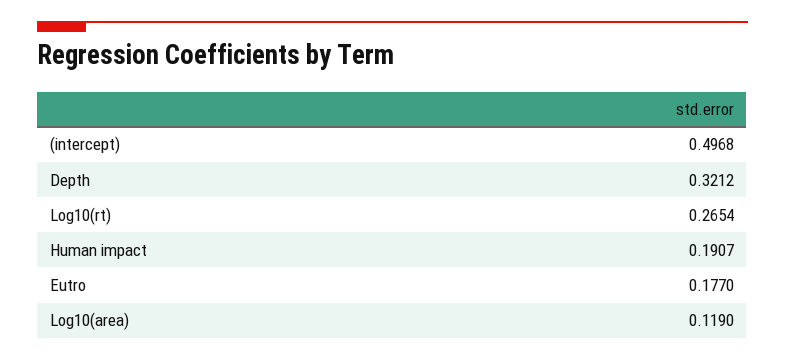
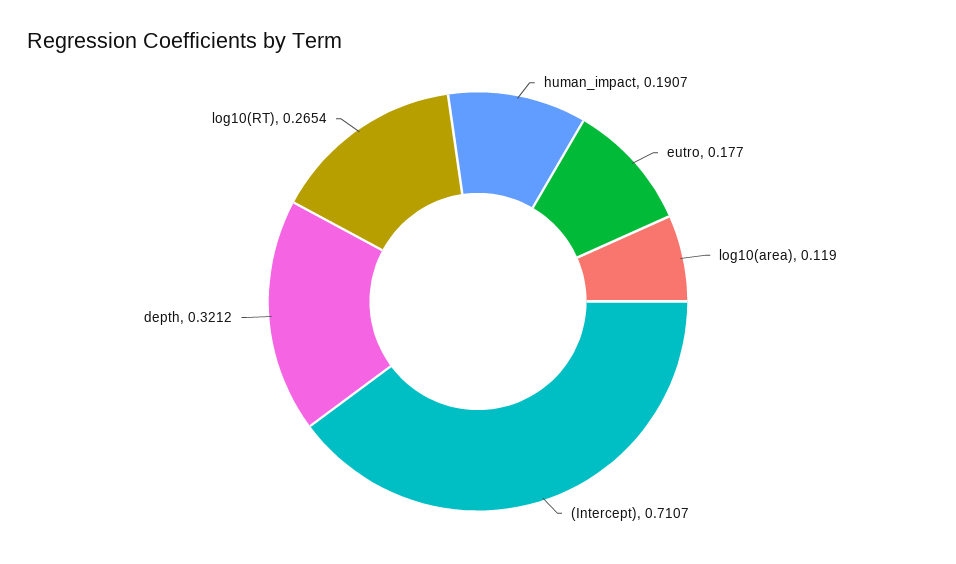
  {
-   "(intercept)": 0.4968,
+   "(intercept)": 0.7107,
    "Depth": 0.3212,
    "Log10(rt)": 0.2654,
    "Human impact": 0.1907,
    "Eutro": 0.177,
    "Log10(area)": 0.119
  }

